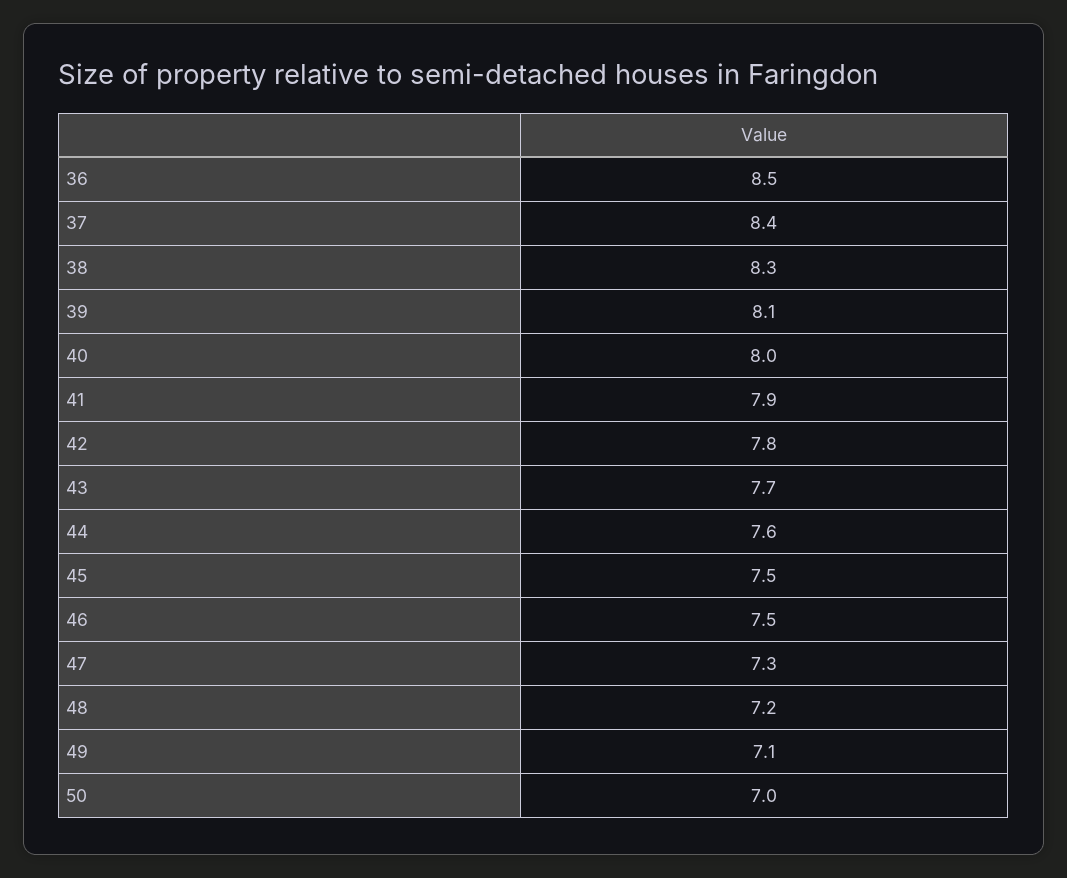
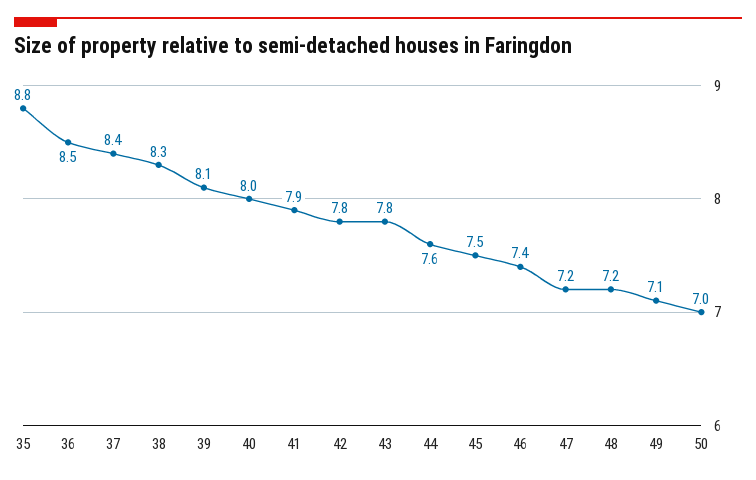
  {
    "36": 8.5,
    "37": 8.4,
    "38": 8.3,
    "39": 8.1,
    "40": 8,
    "41": 7.9,
    "42": 7.8,
-   "43": 7.7,
+   "43": 7.8,
    "44": 7.6,
    "45": 7.5,
-   "46": 7.5,
+   "46": 7.4,
-   "47": 7.3,
+   "47": 7.2,
    "48": 7.2,
    "49": 7.1,
-   "50": 7
+   "50": 7,
+   "35": 8.8
  }

